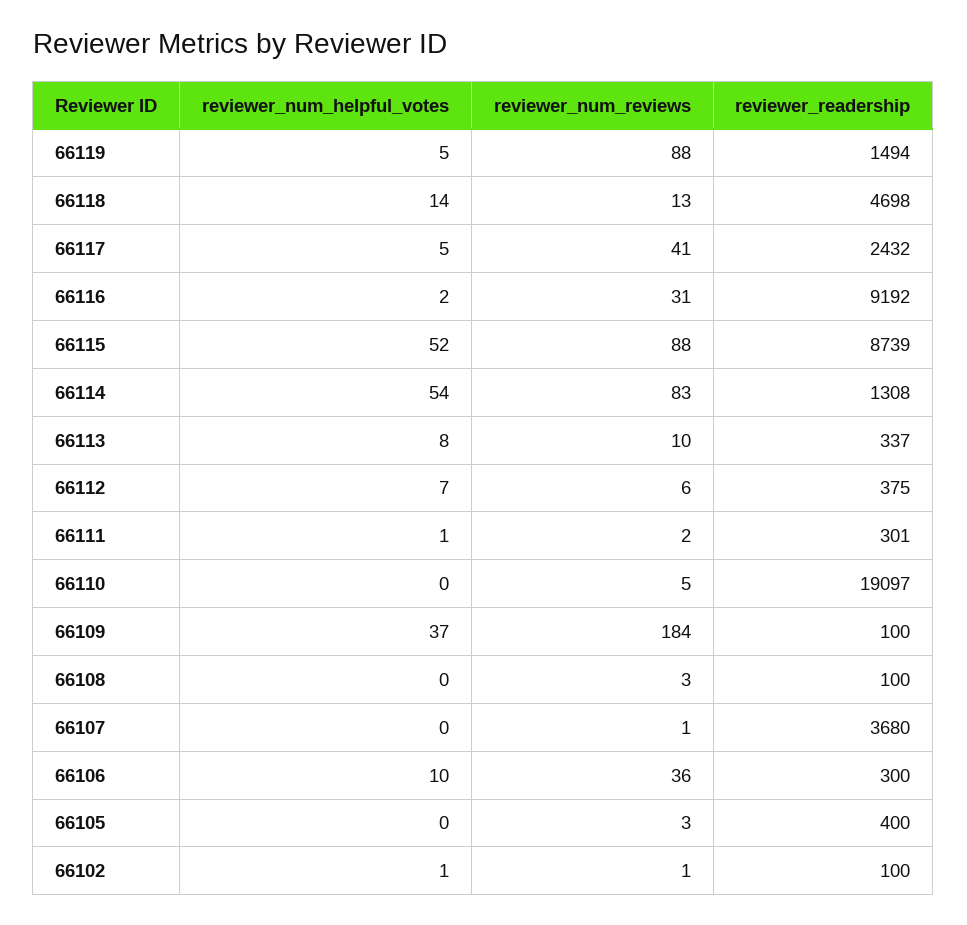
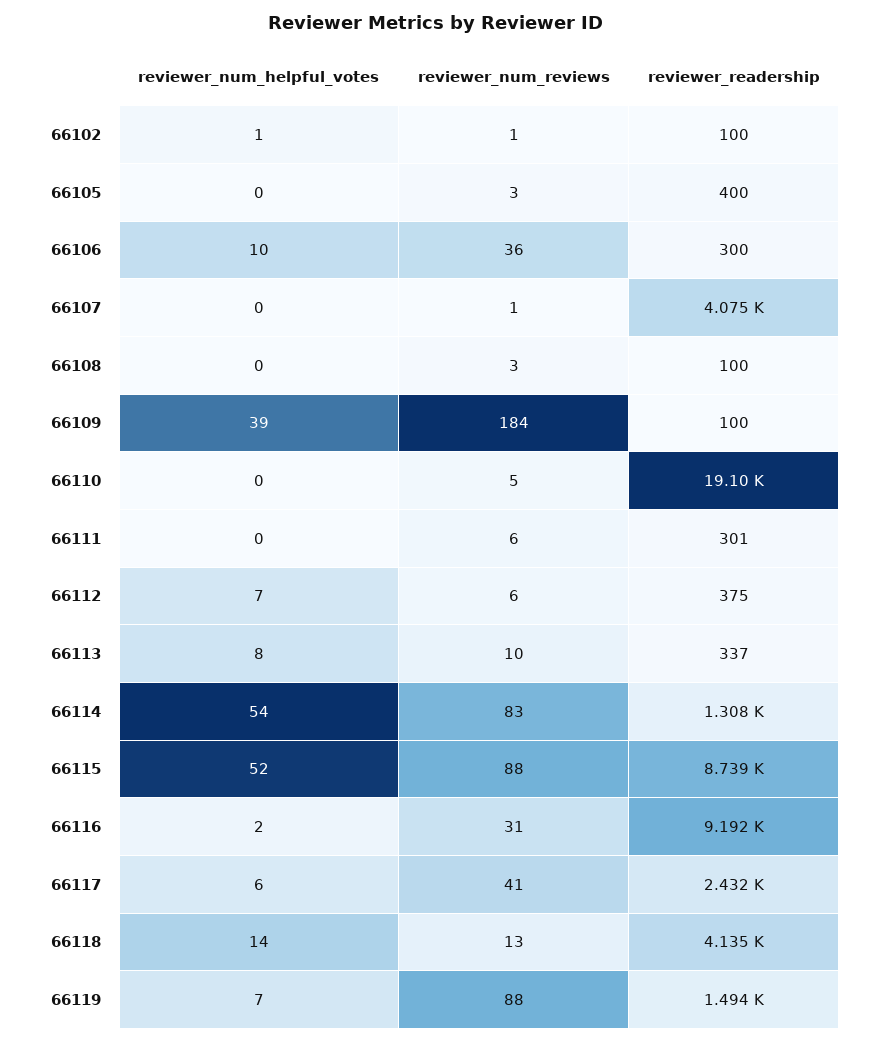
  {
    "reviewer_num_helpful_votes": {
-     "66119": 5,
+     "66119": 7,
      "66118": 14,
-     "66117": 5,
+     "66117": 6,
      "66116": 2,
      "66115": 52,
      "66114": 54,
      "66113": 8,
      "66112": 7,
-     "66111": 1,
+     "66111": 0,
      "66110": 0,
-     "66109": 37,
+     "66109": 39,
      "66108": 0,
      "66107": 0,
      "66106": 10,
      "66105": 0,
      "66102": 1
    },
    "reviewer_num_reviews": {
      "66119": 88,
      "66118": 13,
      "66117": 41,
      "66116": 31,
      "66115": 88,
      "66114": 83,
      "66113": 10,
      "66112": 6,
-     "66111": 2,
+     "66111": 6,
      "66110": 5,
      "66109": 184,
      "66108": 3,
      "66107": 1,
      "66106": 36,
      "66105": 3,
      "66102": 1
    },
    "reviewer_readership": {
      "66119": 1494,
-     "66118": 4698,
+     "66118": 4135,
      "66117": 2432,
      "66116": 9192,
      "66115": 8739,
      "66114": 1308,
      "66113": 337,
      "66112": 375,
      "66111": 301,
      "66110": 19097,
      "66109": 100,
      "66108": 100,
-     "66107": 3680,
+     "66107": 4075,
      "66106": 300,
      "66105": 400,
      "66102": 100
    }
  }

